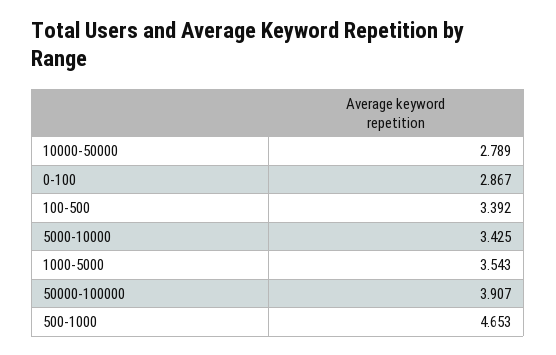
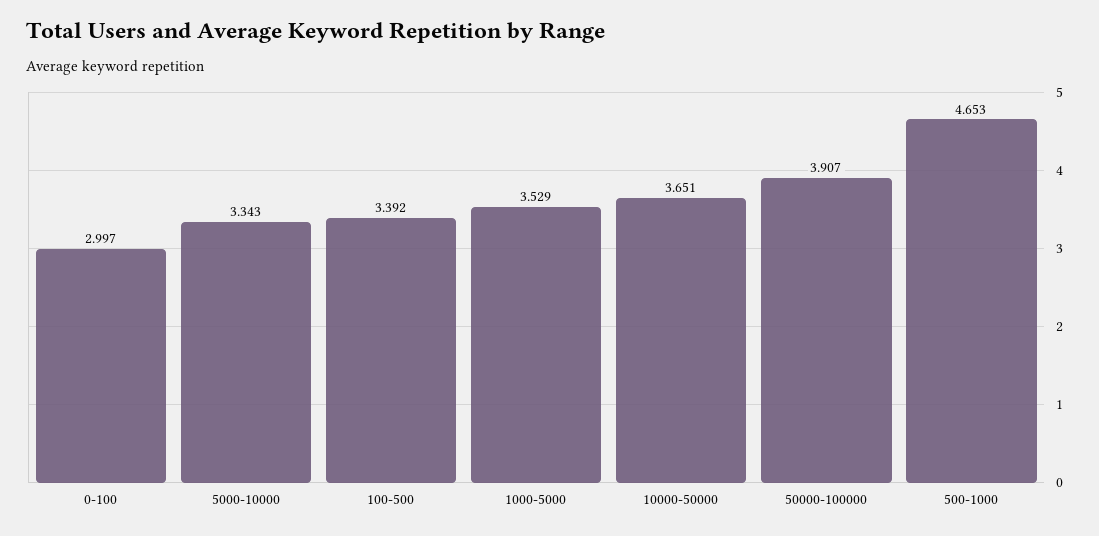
  {
-   "10000-50000": 2.789,
+   "10000-50000": 3.651,
-   "0-100": 2.867,
+   "0-100": 2.997,
    "100-500": 3.392,
-   "5000-10000": 3.425,
+   "5000-10000": 3.343,
-   "1000-5000": 3.543,
+   "1000-5000": 3.529,
    "50000-100000": 3.907,
    "500-1000": 4.653
  }

